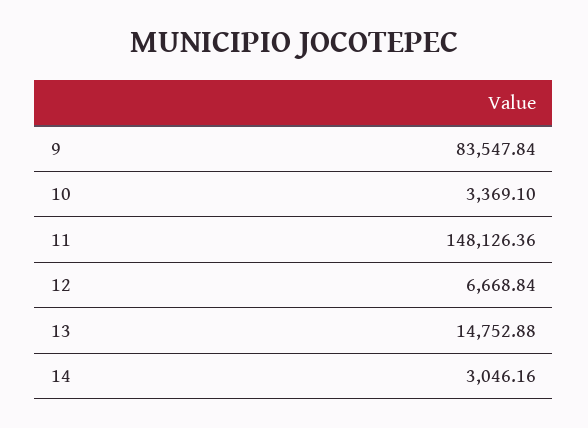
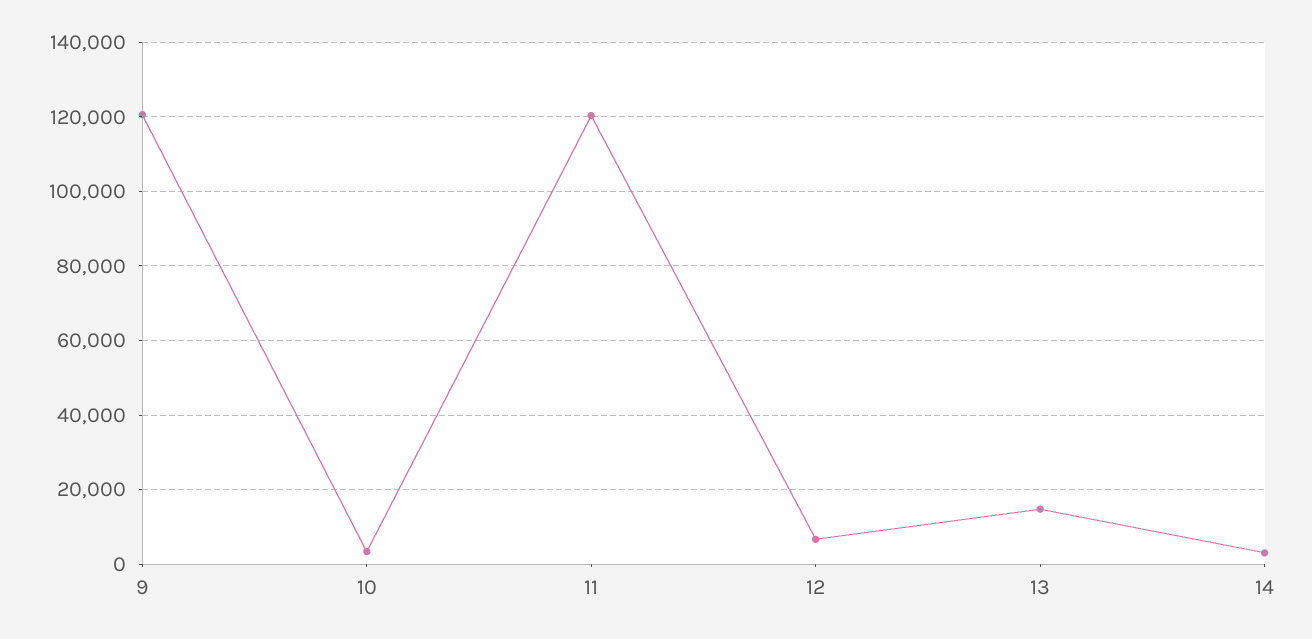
  {
-   "9": 83547.84,
+   "9": 120000,
    "10": 3369.1,
-   "11": 148126.36,
+   "11": 120000,
    "12": 6668.84,
    "13": 14752.88,
    "14": 3046.16
  }

